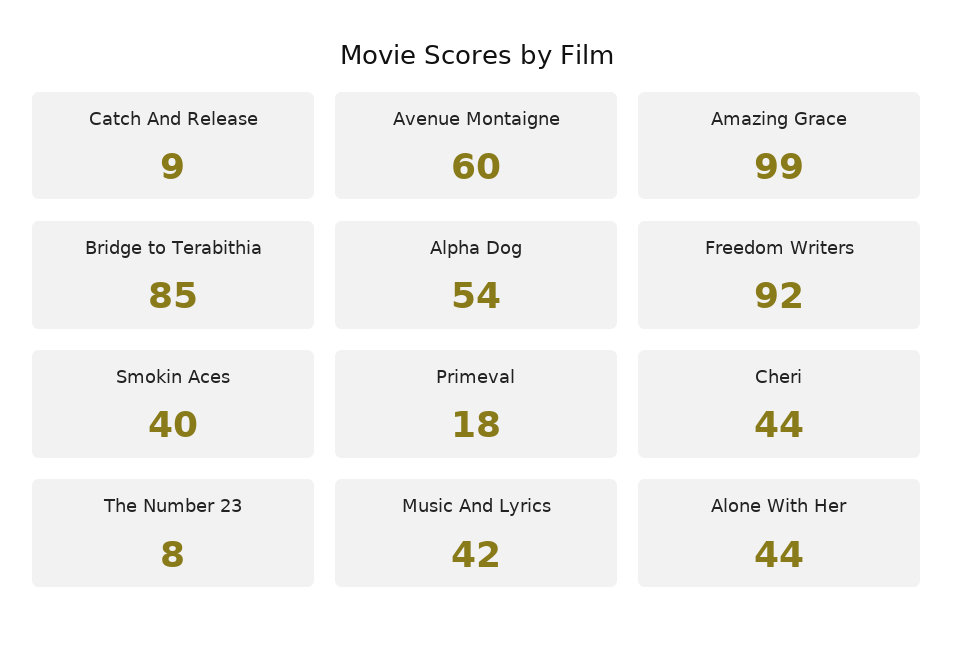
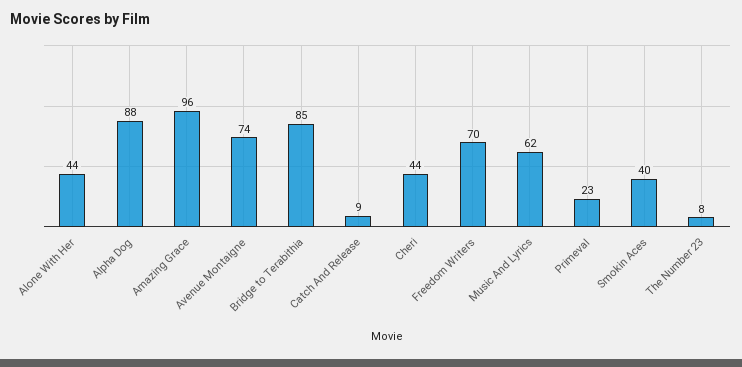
  {
    "Catch And Release": 9,
-   "Avenue Montaigne": 60,
+   "Avenue Montaigne": 74,
-   "Amazing Grace": 99,
+   "Amazing Grace": 96,
    "Bridge to Terabithia": 85,
-   "Alpha Dog": 54,
+   "Alpha Dog": 88,
-   "Freedom Writers": 92,
+   "Freedom Writers": 70,
    "Smokin Aces": 40,
-   "Primeval": 18,
+   "Primeval": 23,
    "Cheri": 44,
    "The Number 23": 8,
-   "Music And Lyrics": 42,
+   "Music And Lyrics": 62,
    "Alone With Her": 44
  }

